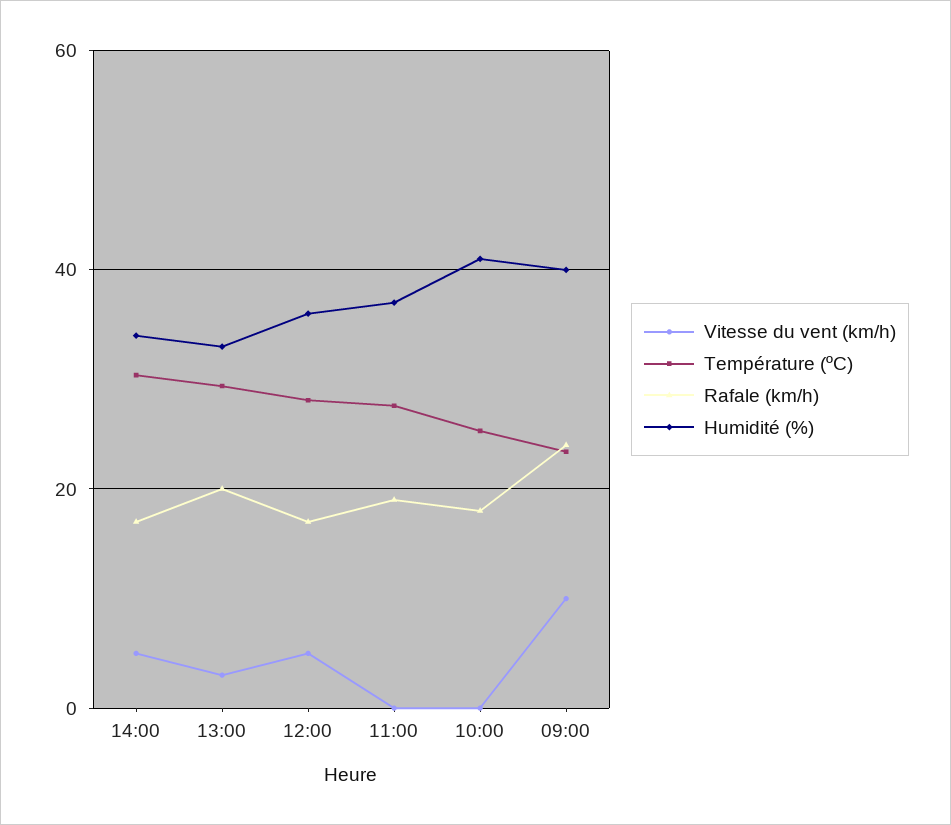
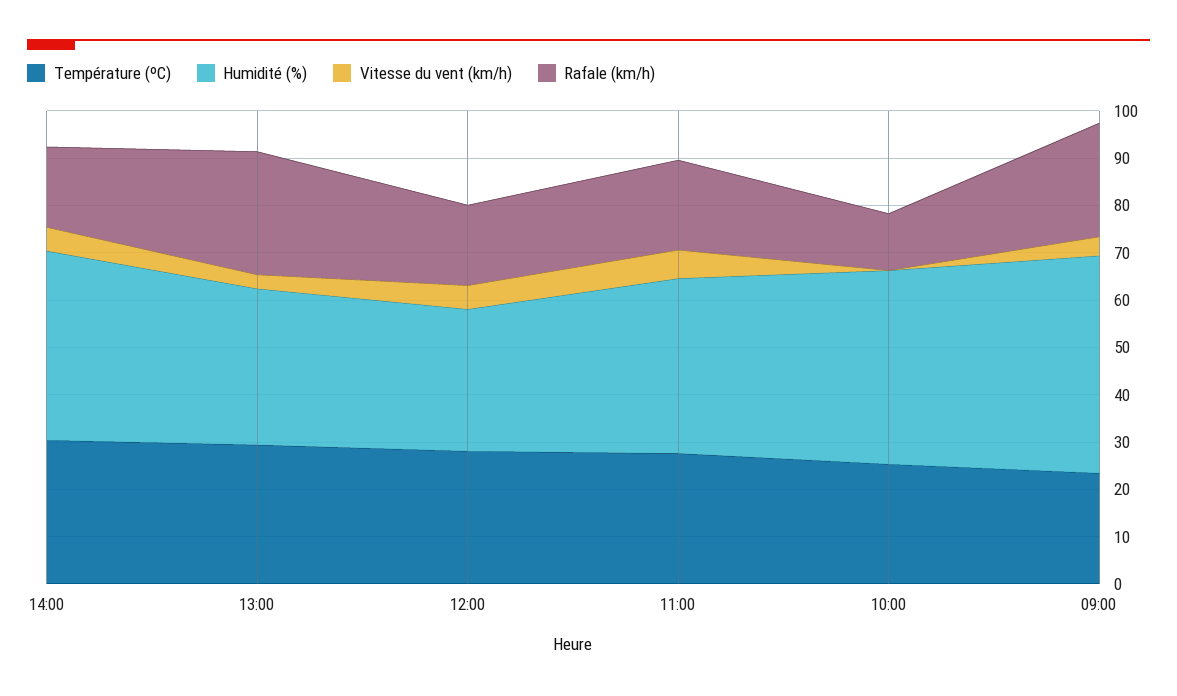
  {
    "Vitesse du vent (km/h)": {
      "14:00": 6,
      "13:00": 4,
      "12:00": 6,
-     "11:00": 0,
+     "11:00": 6,
      "10:00": 0,
-     "09:00": 10
+     "09:00": 4
    },
    "Température (ºC)": {
      "14:00": 30,
      "13:00": 30,
      "12:00": 28,
      "11:00": 28,
      "10:00": 26,
      "09:00": 24
    },
    "Rafale (km/h)": {
      "14:00": 18,
-     "13:00": 20,
+     "13:00": 26,
      "12:00": 18,
      "11:00": 20,
-     "10:00": 18,
+     "10:00": 12,
      "09:00": 24
    },
    "Humidité (%)": {
-     "14:00": 34,
+     "14:00": 40,
      "13:00": 34,
-     "12:00": 36,
+     "12:00": 30,
      "11:00": 38,
      "10:00": 42,
-     "09:00": 40
+     "09:00": 46
    }
  }

